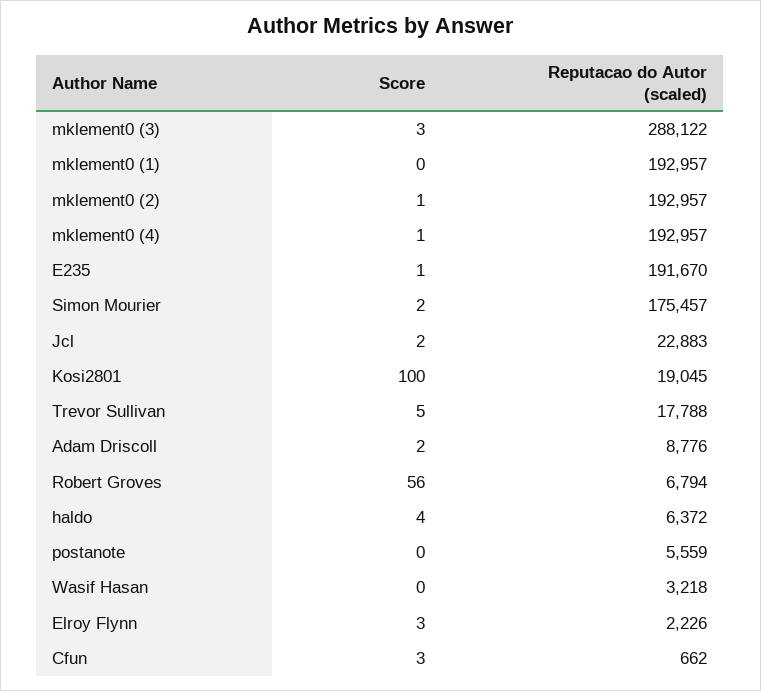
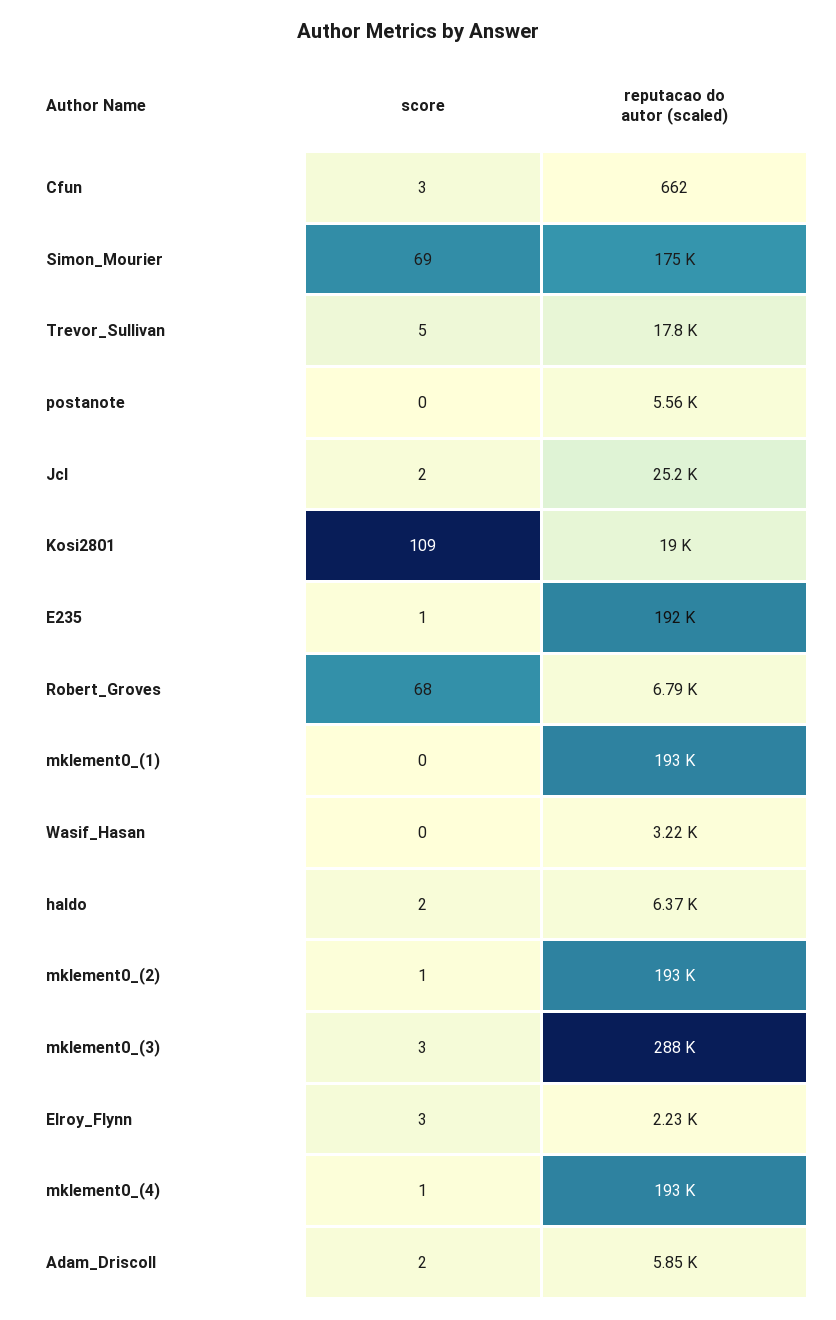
  {
    "Score": {
      "mklement0 (3)": 3,
      "mklement0 (1)": 0,
      "mklement0 (2)": 1,
      "mklement0 (4)": 1,
      "E235": 1,
-     "Simon Mourier": 2,
+     "Simon Mourier": 69,
      "Jcl": 2,
-     "Kosi2801": 100,
+     "Kosi2801": 109,
      "Trevor Sullivan": 5,
      "Adam Driscoll": 2,
-     "Robert Groves": 56,
+     "Robert Groves": 68,
-     "haldo": 4,
+     "haldo": 2,
      "postanote": 0,
      "Wasif Hasan": 0,
      "Elroy Flynn": 3,
      "Cfun": 3
    },
    "Reputacao do Autor (scaled)": {
      "mklement0 (3)": 288122,
      "mklement0 (1)": 192957,
      "mklement0 (2)": 192957,
      "mklement0 (4)": 192957,
      "E235": 191670,
      "Simon Mourier": 175457,
-     "Jcl": 22883,
+     "Jcl": 25200,
      "Kosi2801": 19045,
      "Trevor Sullivan": 17788,
-     "Adam Driscoll": 8776,
+     "Adam Driscoll": 5850,
      "Robert Groves": 6794,
      "haldo": 6372,
      "postanote": 5559,
      "Wasif Hasan": 3218,
      "Elroy Flynn": 2226,
      "Cfun": 662
    }
  }

